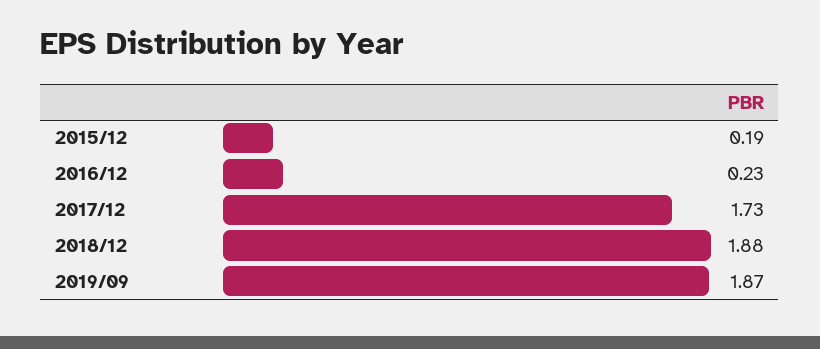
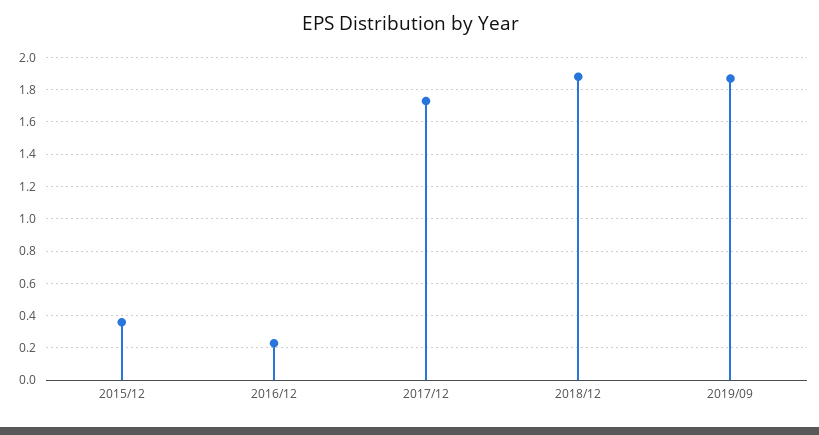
  {
-   "2015/12": 0.19,
+   "2015/12": 0.35,
    "2016/12": 0.23,
    "2017/12": 1.73,
    "2018/12": 1.88,
    "2019/09": 1.87
  }

